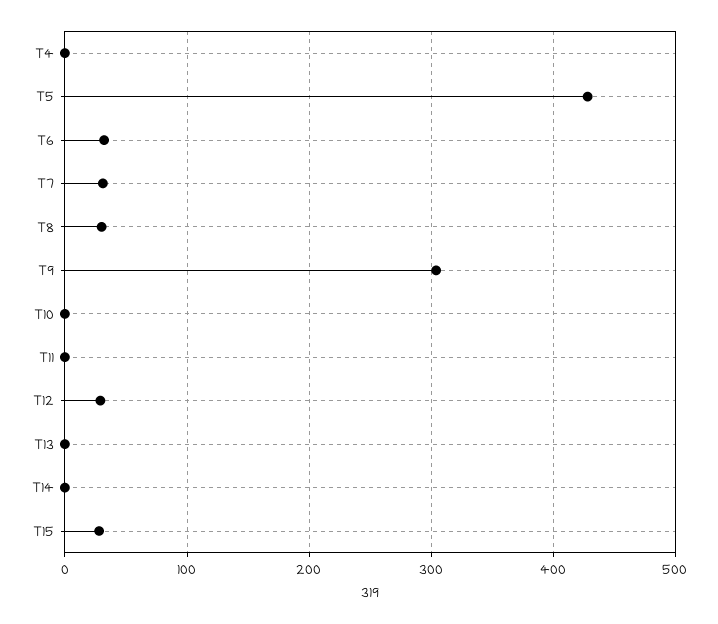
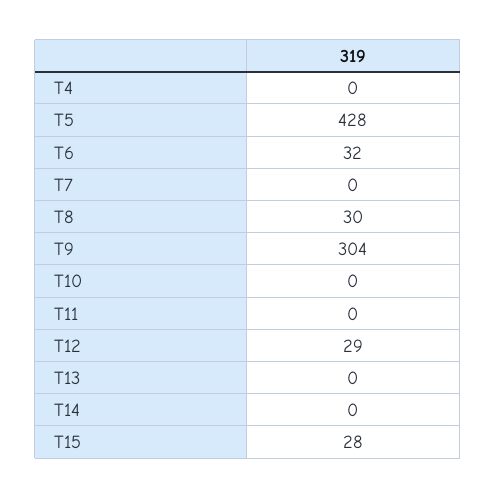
  {
    "T4": 0,
    "T5": 428,
    "T6": 32,
-   "T7": 30,
+   "T7": 0,
    "T8": 30,
    "T9": 304,
    "T10": 0,
    "T11": 0,
    "T12": 29,
    "T13": 0,
    "T14": 0,
    "T15": 28
  }

